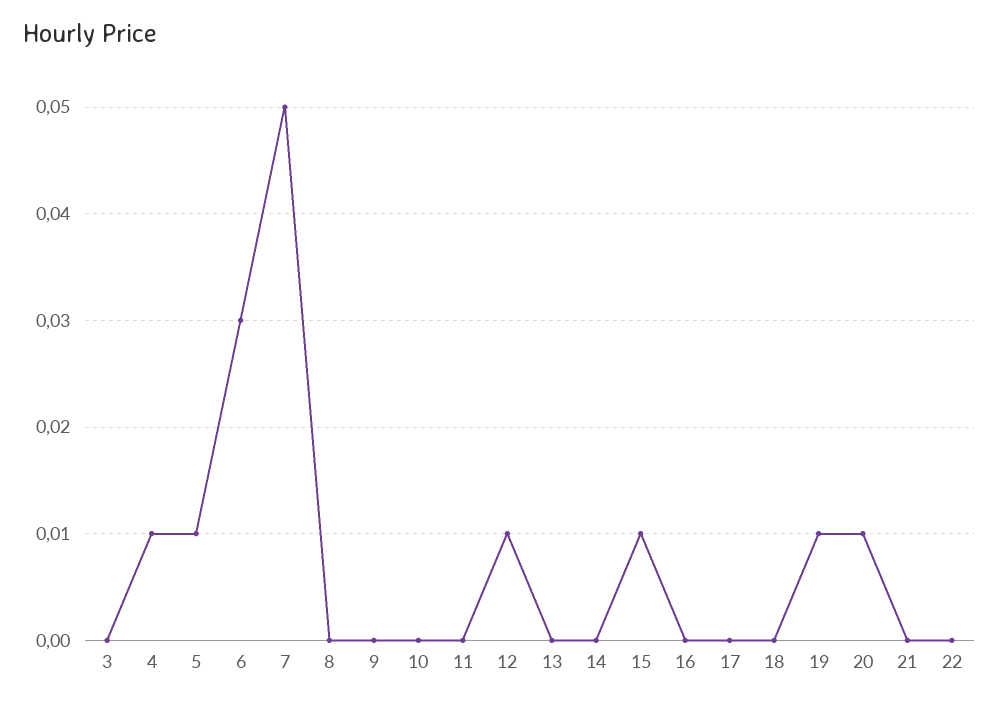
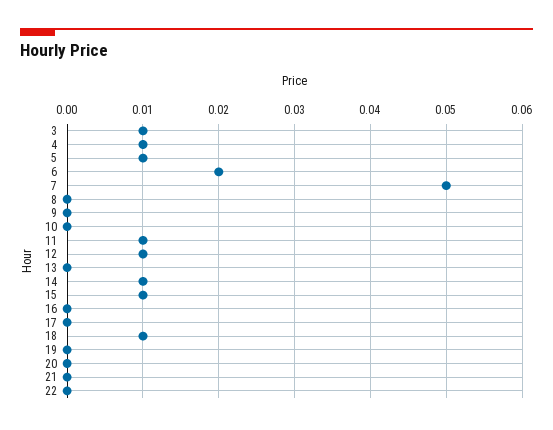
  {
-   "3": 0,
+   "3": 0.01,
    "4": 0.01,
    "5": 0.01,
-   "6": 0.03,
+   "6": 0.02,
    "7": 0.05,
    "8": 0,
    "9": 0,
    "10": 0,
-   "11": 0,
+   "11": 0.01,
    "12": 0.01,
    "13": 0,
-   "14": 0,
+   "14": 0.01,
    "15": 0.01,
    "16": 0,
    "17": 0,
-   "18": 0,
+   "18": 0.01,
-   "19": 0.01,
+   "19": 0,
-   "20": 0.01,
+   "20": 0,
    "21": 0,
    "22": 0
  }

